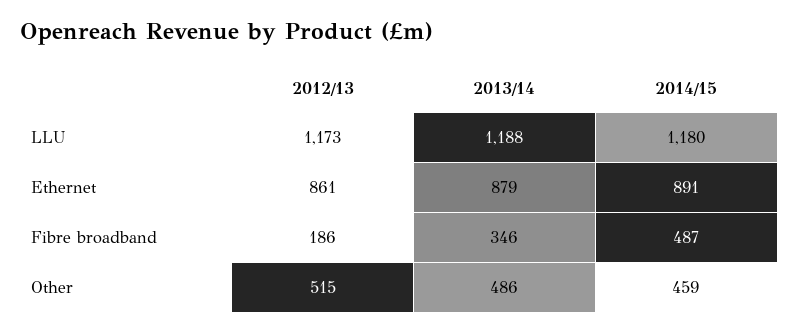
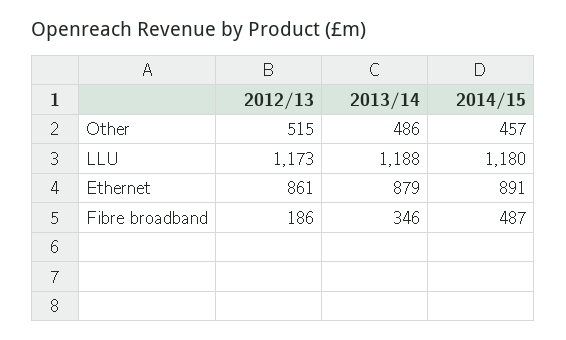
  {
    "2012/13": {
      "LLU": 1173,
      "Ethernet": 861,
      "Fibre broadband": 186,
      "Other": 515
    },
    "2013/14": {
      "LLU": 1188,
      "Ethernet": 879,
      "Fibre broadband": 346,
      "Other": 486
    },
    "2014/15": {
      "LLU": 1180,
      "Ethernet": 891,
      "Fibre broadband": 487,
-     "Other": 459
+     "Other": 457
    }
  }

